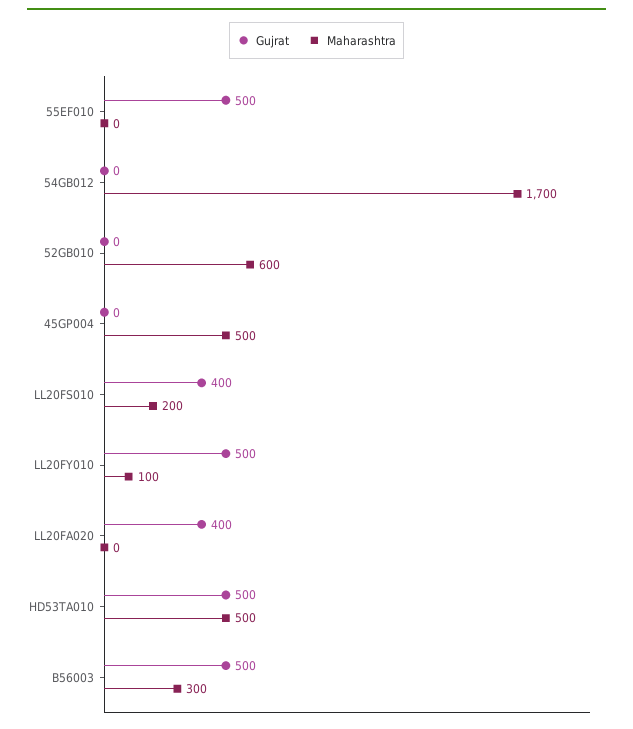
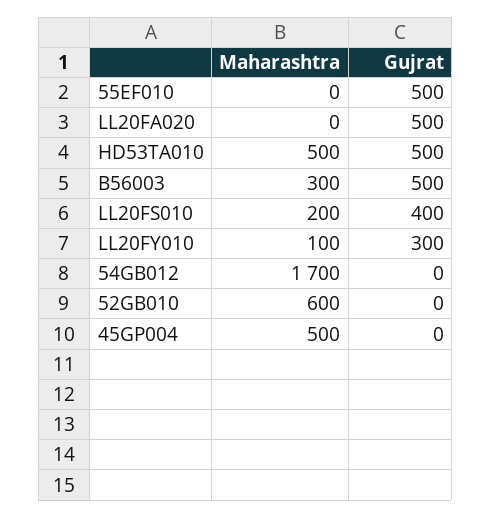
  {
    "Gujrat": {
      "55EF010": 500,
      "54GB012": 0,
      "52GB010": 0,
      "45GP004": 0,
      "LL20FS010": 400,
-     "LL20FY010": 500,
+     "LL20FY010": 300,
-     "LL20FA020": 400,
+     "LL20FA020": 500,
      "HD53TA010": 500,
      "B56003": 500
    },
    "Maharashtra": {
      "55EF010": 0,
      "54GB012": 1700,
      "52GB010": 600,
      "45GP004": 500,
      "LL20FS010": 200,
      "LL20FY010": 100,
      "LL20FA020": 0,
      "HD53TA010": 500,
      "B56003": 300
    }
  }

